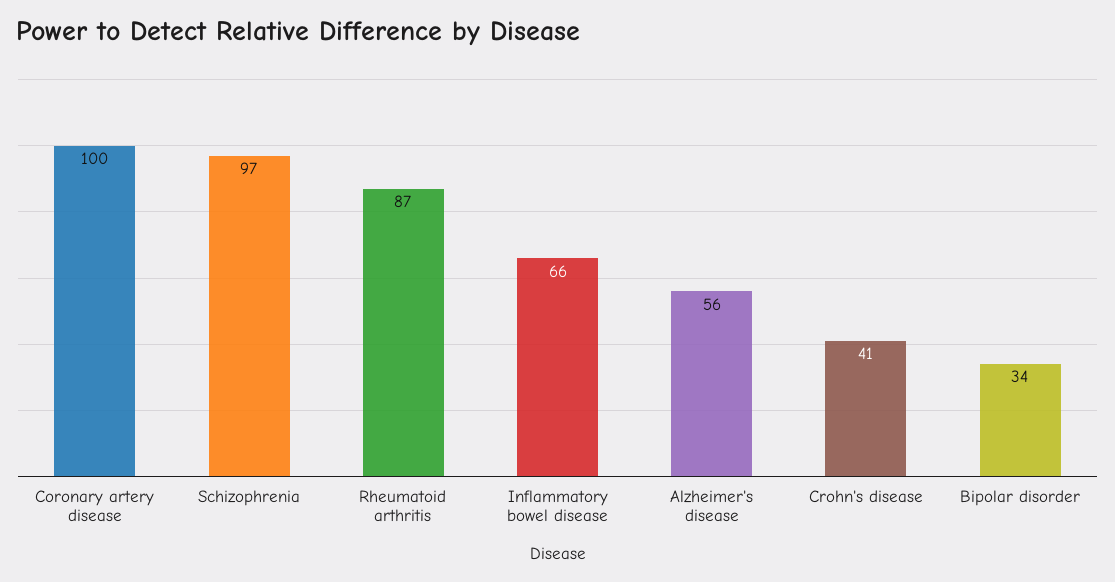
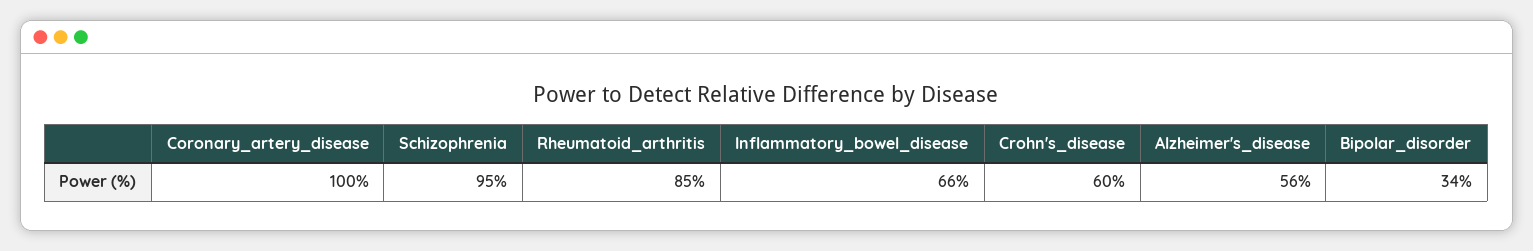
  {
    "Coronary artery disease": 100,
-   "Schizophrenia": 97,
+   "Schizophrenia": 95,
-   "Rheumatoid arthritis": 87,
+   "Rheumatoid arthritis": 85,
    "Inflammatory bowel disease": 66,
    "Alzheimer's disease": 56,
-   "Crohn's disease": 41,
+   "Crohn's disease": 60,
    "Bipolar disorder": 34
  }

